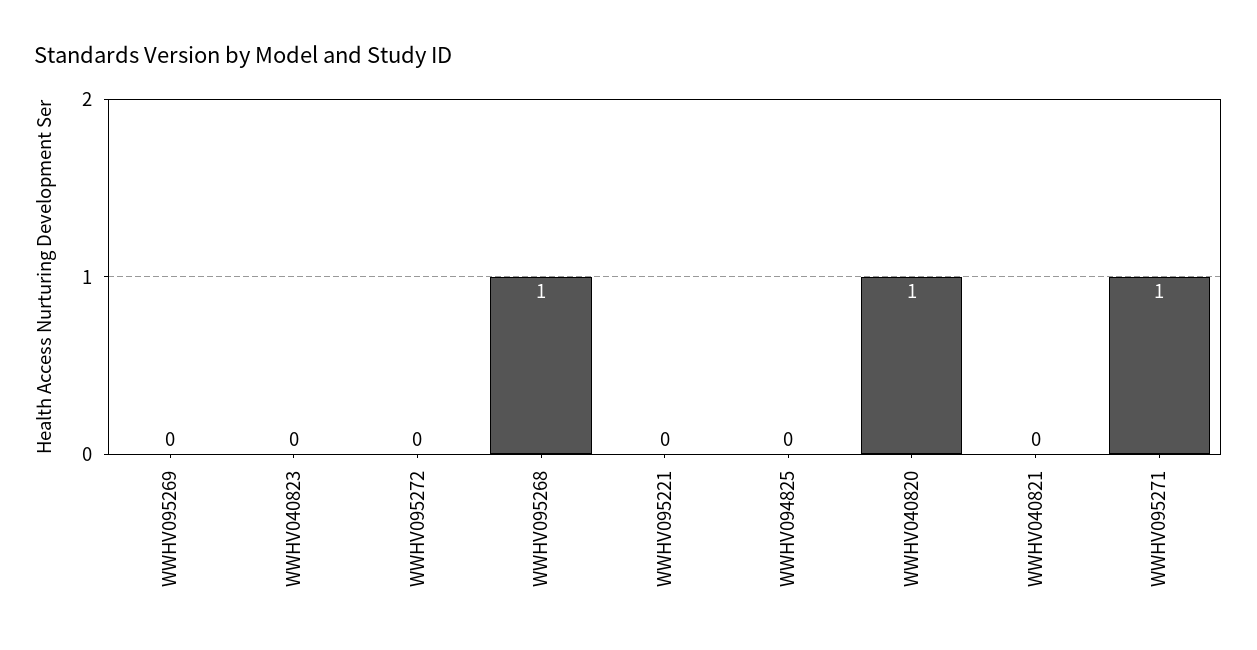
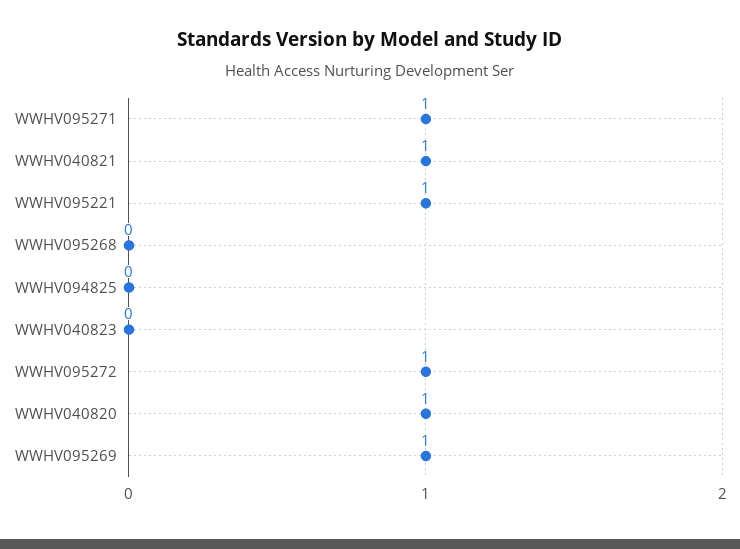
  {
-   "WWHV095269": 0,
+   "WWHV095269": 1,
    "WWHV040823": 0,
-   "WWHV095272": 0,
+   "WWHV095272": 1,
-   "WWHV095268": 1,
+   "WWHV095268": 0,
-   "WWHV095221": 0,
+   "WWHV095221": 1,
    "WWHV094825": 0,
    "WWHV040820": 1,
-   "WWHV040821": 0,
+   "WWHV040821": 1,
    "WWHV095271": 1
  }

